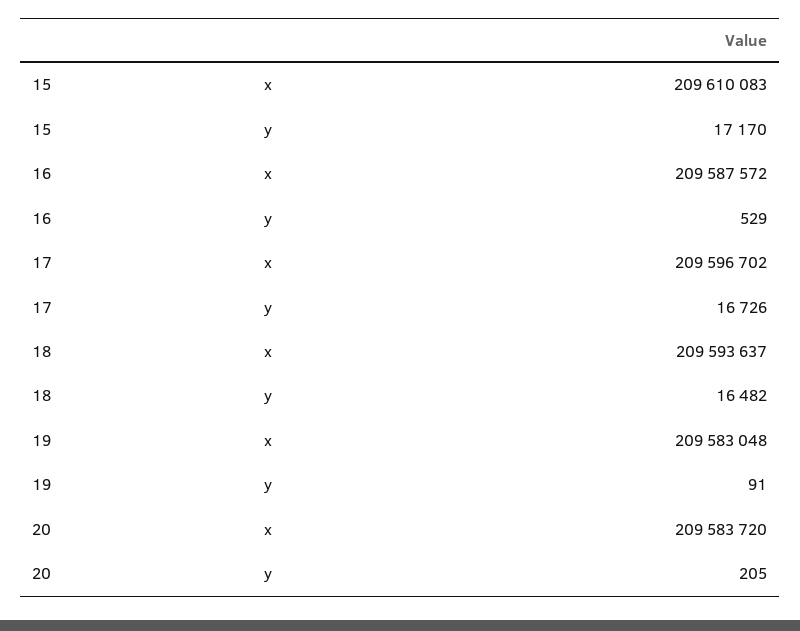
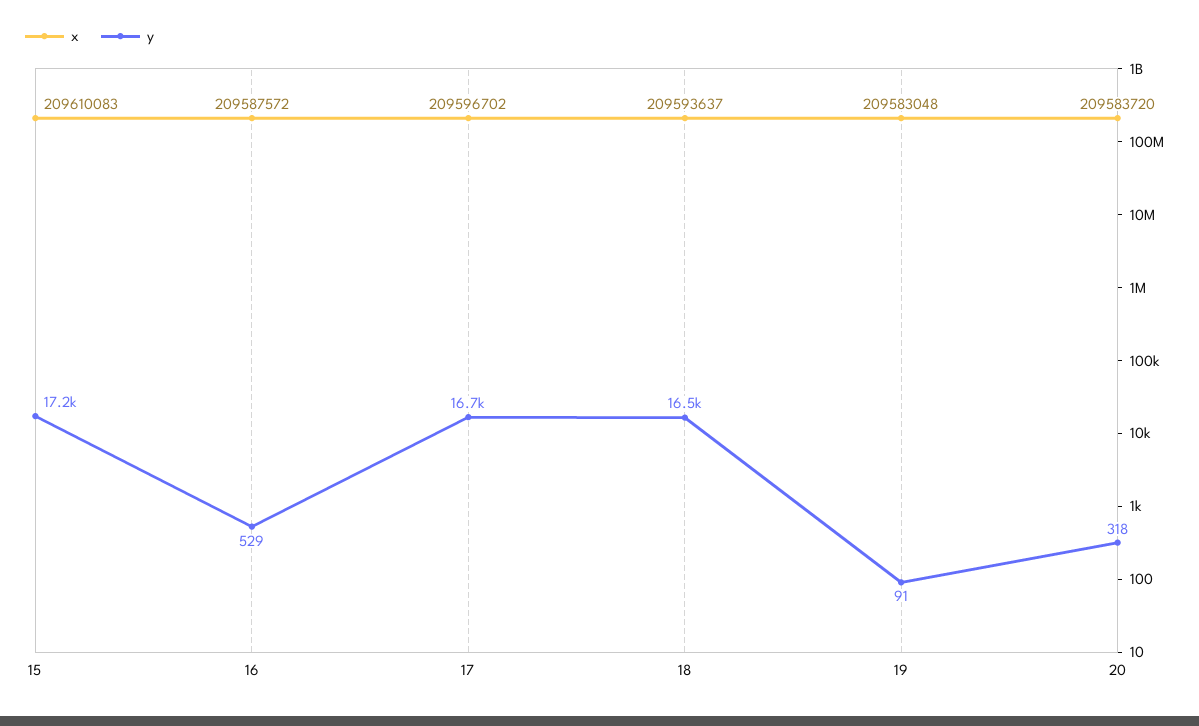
  {
    "x": {
      "15": 209610083,
      "16": 209587572,
      "17": 209596702,
      "18": 209593637,
      "19": 209583048,
      "20": 209583720
    },
    "y": {
      "15": 17170,
      "16": 529,
      "17": 16726,
      "18": 16482,
      "19": 91,
-     "20": 205
+     "20": 318
    }
  }

